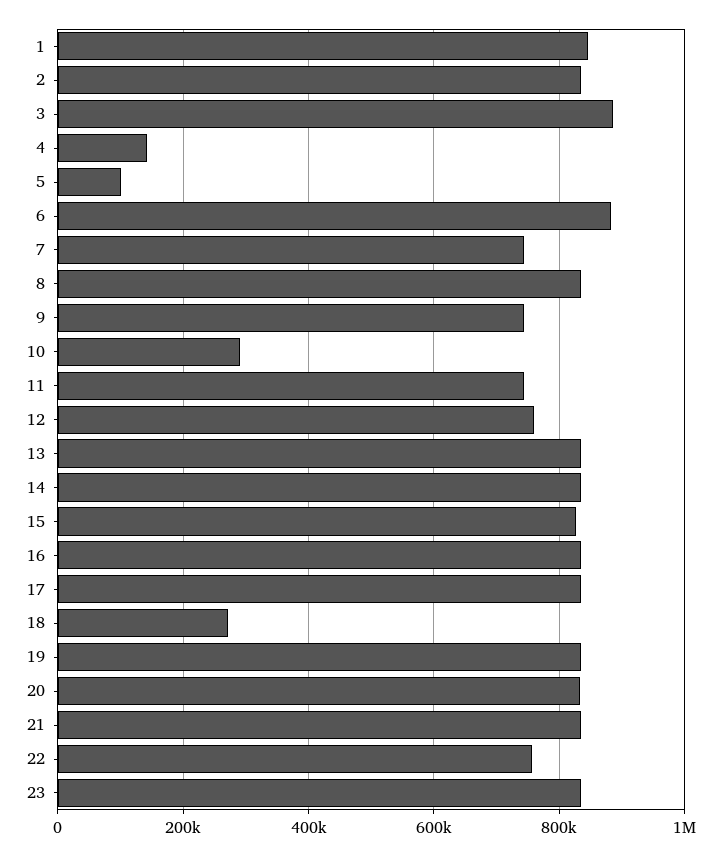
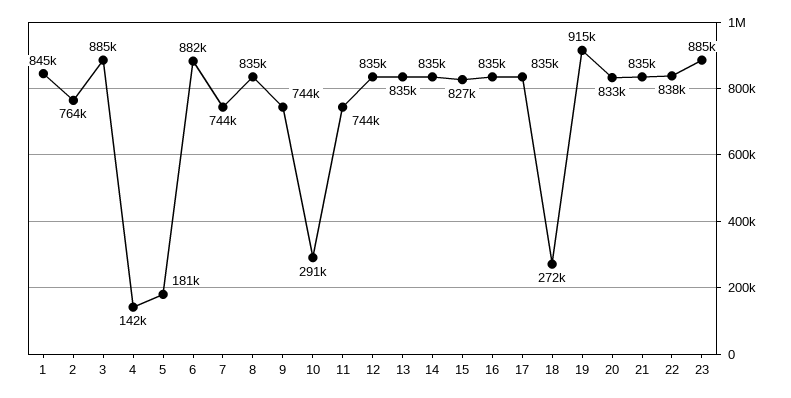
  {
    "1": 845000,
-   "2": 840000,
+   "2": 764000,
    "3": 885000,
    "4": 142000,
-   "5": 100000,
+   "5": 181000,
    "6": 882000,
    "7": 744000,
    "8": 835000,
    "9": 744000,
    "10": 291000,
    "11": 744000,
-   "12": 760000,
+   "12": 835000,
    "13": 835000,
    "14": 835000,
    "15": 827000,
    "16": 835000,
    "17": 835000,
    "18": 272000,
-   "19": 840000,
+   "19": 915000,
    "20": 833000,
    "21": 835000,
-   "22": 760000,
+   "22": 838000,
-   "23": 840000
+   "23": 885000
  }

